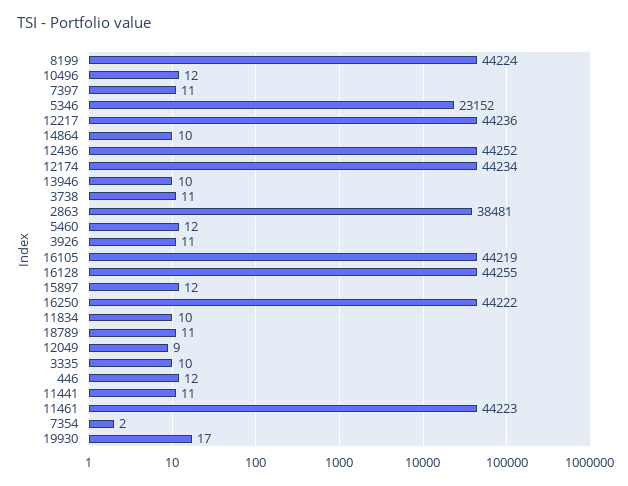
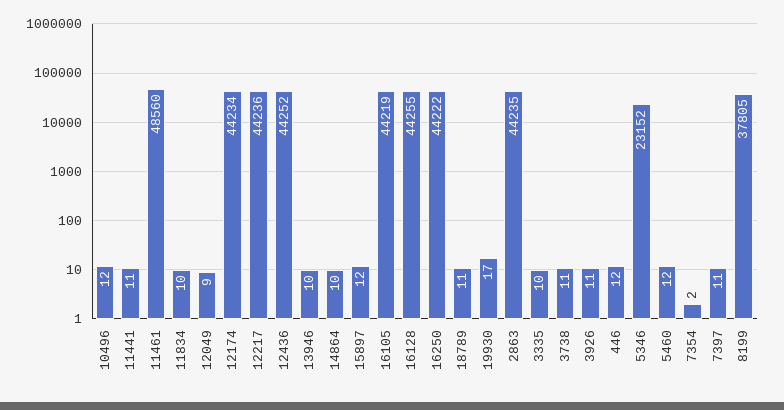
  {
-   "8199": 44224,
+   "8199": 37805,
    "10496": 12,
    "7397": 11,
    "5346": 23152,
    "12217": 44236,
    "14864": 10,
    "12436": 44252,
    "12174": 44234,
    "13946": 10,
    "3738": 11,
-   "2863": 38481,
+   "2863": 44235,
    "5460": 12,
    "3926": 11,
    "16105": 44219,
    "16128": 44255,
    "15897": 12,
    "16250": 44222,
    "11834": 10,
    "18789": 11,
    "12049": 9,
    "3335": 10,
    "446": 12,
    "11441": 11,
-   "11461": 44223,
+   "11461": 48560,
    "7354": 2,
    "19930": 17
  }

